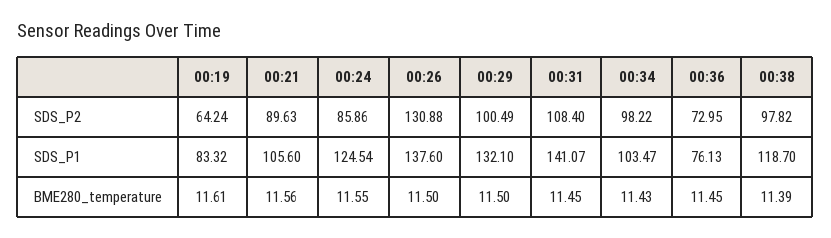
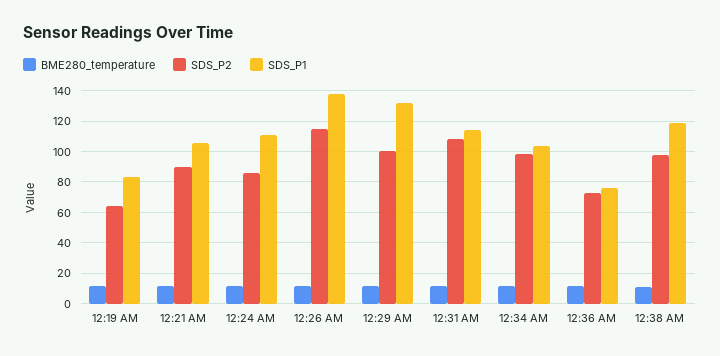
  {
    "SDS_P2": {
      "00:19": 64.24,
      "00:21": 89.63,
      "00:24": 85.86,
-     "00:26": 130.88,
+     "00:26": 115,
      "00:29": 100.49,
      "00:31": 108.4,
      "00:34": 98.22,
      "00:36": 72.95,
      "00:38": 97.82
    },
    "SDS_P1": {
      "00:19": 83.32,
      "00:21": 105.6,
-     "00:24": 124.54,
+     "00:24": 110,
      "00:26": 137.6,
      "00:29": 132.1,
-     "00:31": 141.07,
+     "00:31": 115,
      "00:34": 103.47,
      "00:36": 76.13,
      "00:38": 118.7
    },
    "BME280_temperature": {
      "00:19": 11.61,
      "00:21": 11.56,
      "00:24": 11.55,
      "00:26": 11.5,
      "00:29": 11.5,
      "00:31": 11.45,
      "00:34": 11.43,
      "00:36": 11.45,
      "00:38": 11.39
    }
  }

